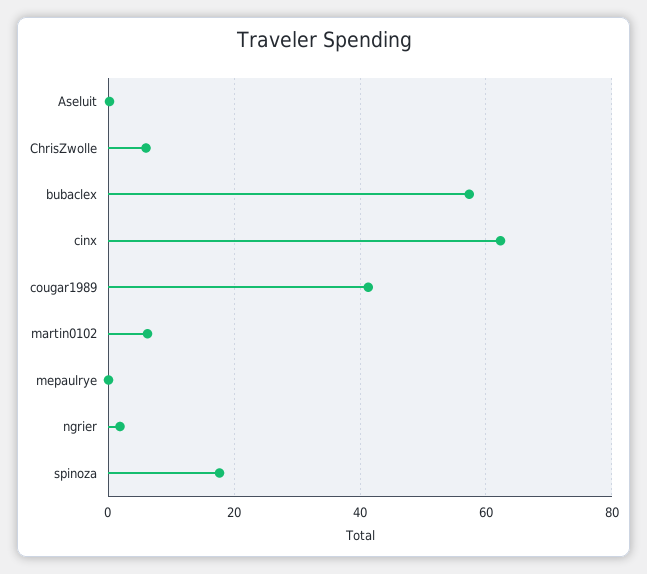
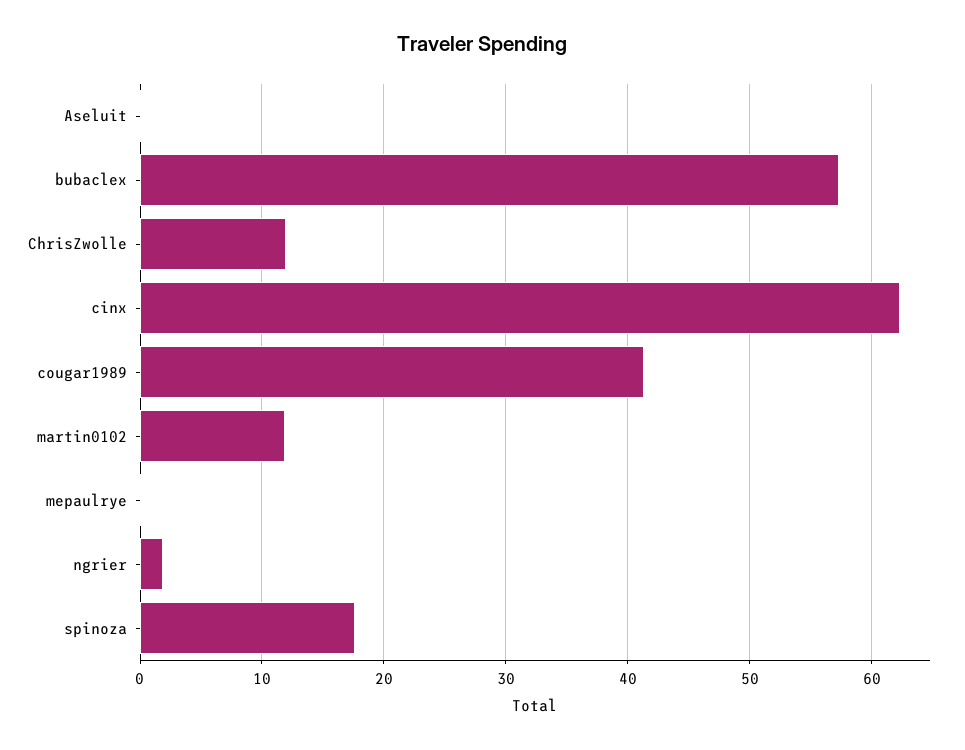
  {
    "Aseluit": 0,
-   "ChrisZwolle": 6,
+   "ChrisZwolle": 12,
    "bubaclex": 57,
    "cinx": 62,
    "cougar1989": 41,
-   "martin0102": 6,
+   "martin0102": 12,
    "mepaulrye": 0,
    "ngrier": 2,
    "spinoza": 18
  }

